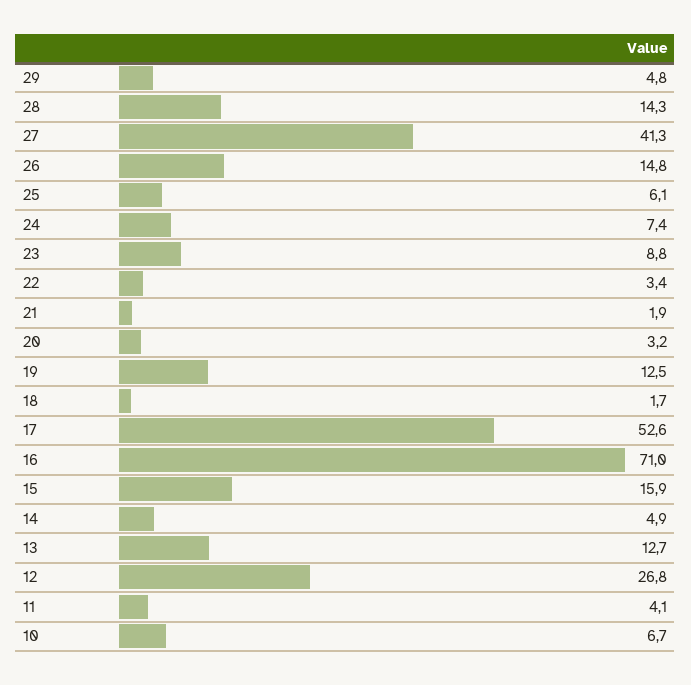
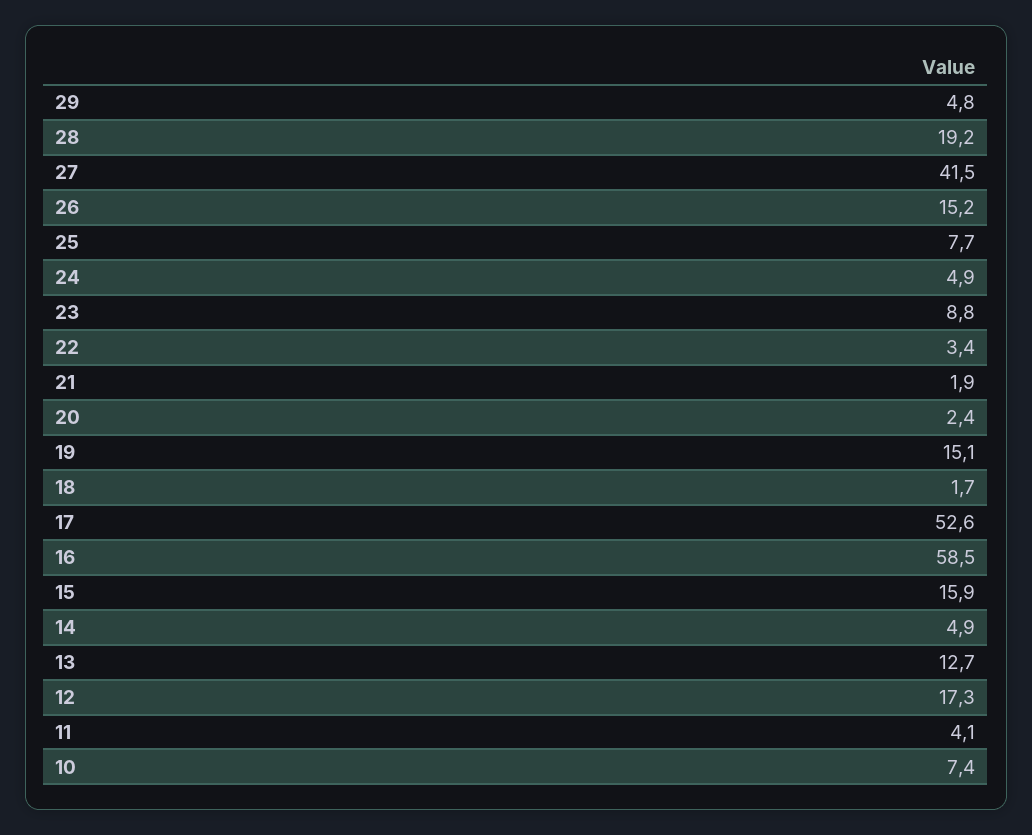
  {
    "29": 4.8,
-   "28": 14.3,
+   "28": 19.2,
-   "27": 41.3,
+   "27": 41.5,
-   "26": 14.8,
+   "26": 15.2,
-   "25": 6.1,
+   "25": 7.7,
-   "24": 7.4,
+   "24": 4.9,
    "23": 8.8,
    "22": 3.4,
    "21": 1.9,
-   "20": 3.2,
+   "20": 2.4,
-   "19": 12.5,
+   "19": 15.1,
    "18": 1.7,
    "17": 52.6,
-   "16": 71,
+   "16": 58.5,
    "15": 15.9,
    "14": 4.9,
    "13": 12.7,
-   "12": 26.8,
+   "12": 17.3,
    "11": 4.1,
-   "10": 6.7
+   "10": 7.4
  }

